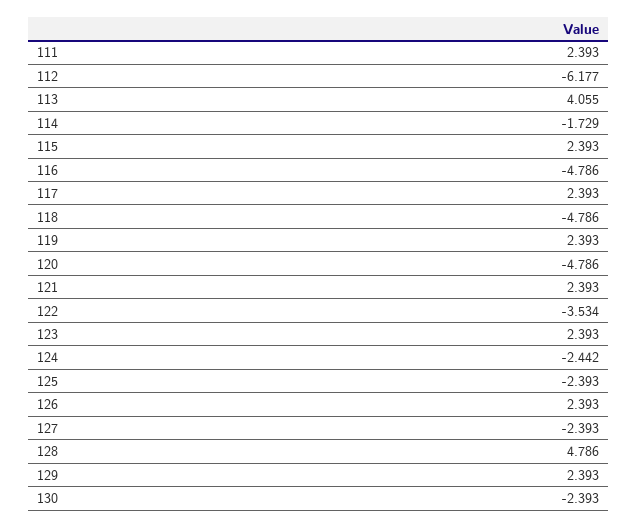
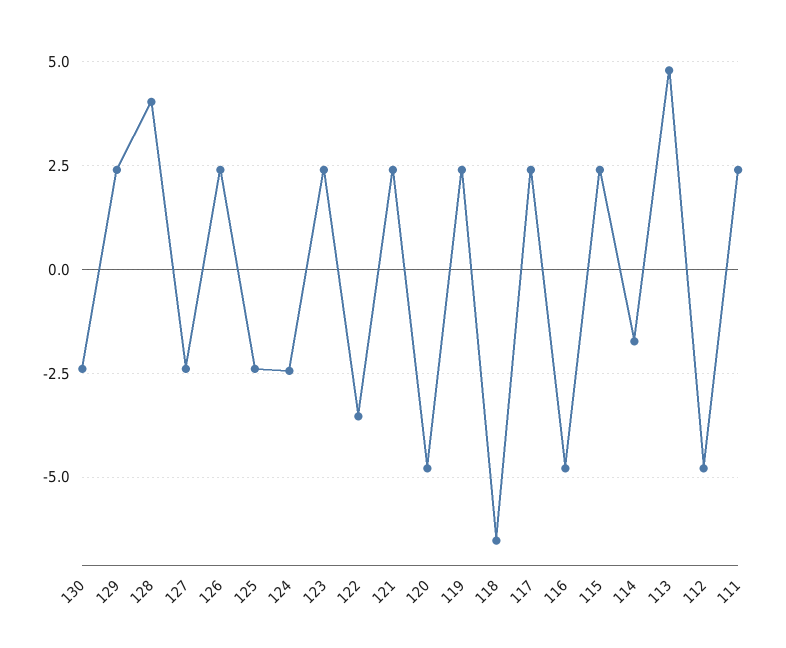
  {
    "111": 2.393,
-   "112": -6.177,
+   "112": -4.75,
-   "113": 4.055,
+   "113": 4.75,
    "114": -1.729,
    "115": 2.393,
    "116": -4.786,
    "117": 2.393,
-   "118": -4.786,
+   "118": -6.5,
    "119": 2.393,
    "120": -4.786,
    "121": 2.393,
    "122": -3.534,
    "123": 2.393,
    "124": -2.442,
    "125": -2.393,
    "126": 2.393,
    "127": -2.393,
-   "128": 4.786,
+   "128": 4,
    "129": 2.393,
    "130": -2.393
  }

